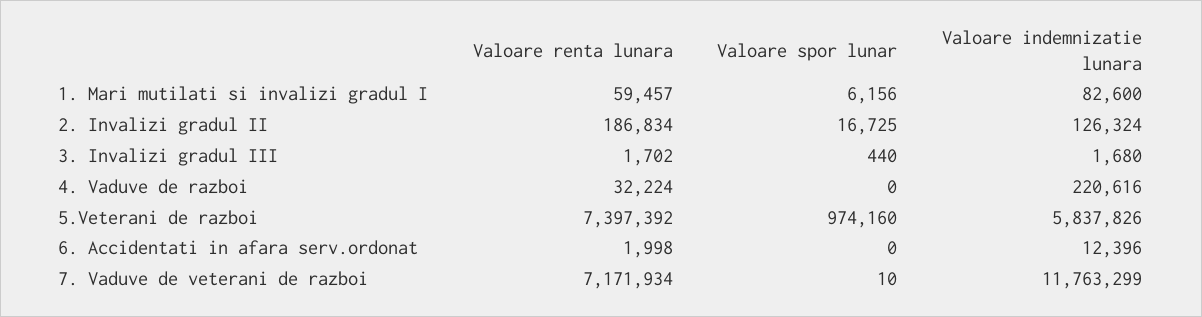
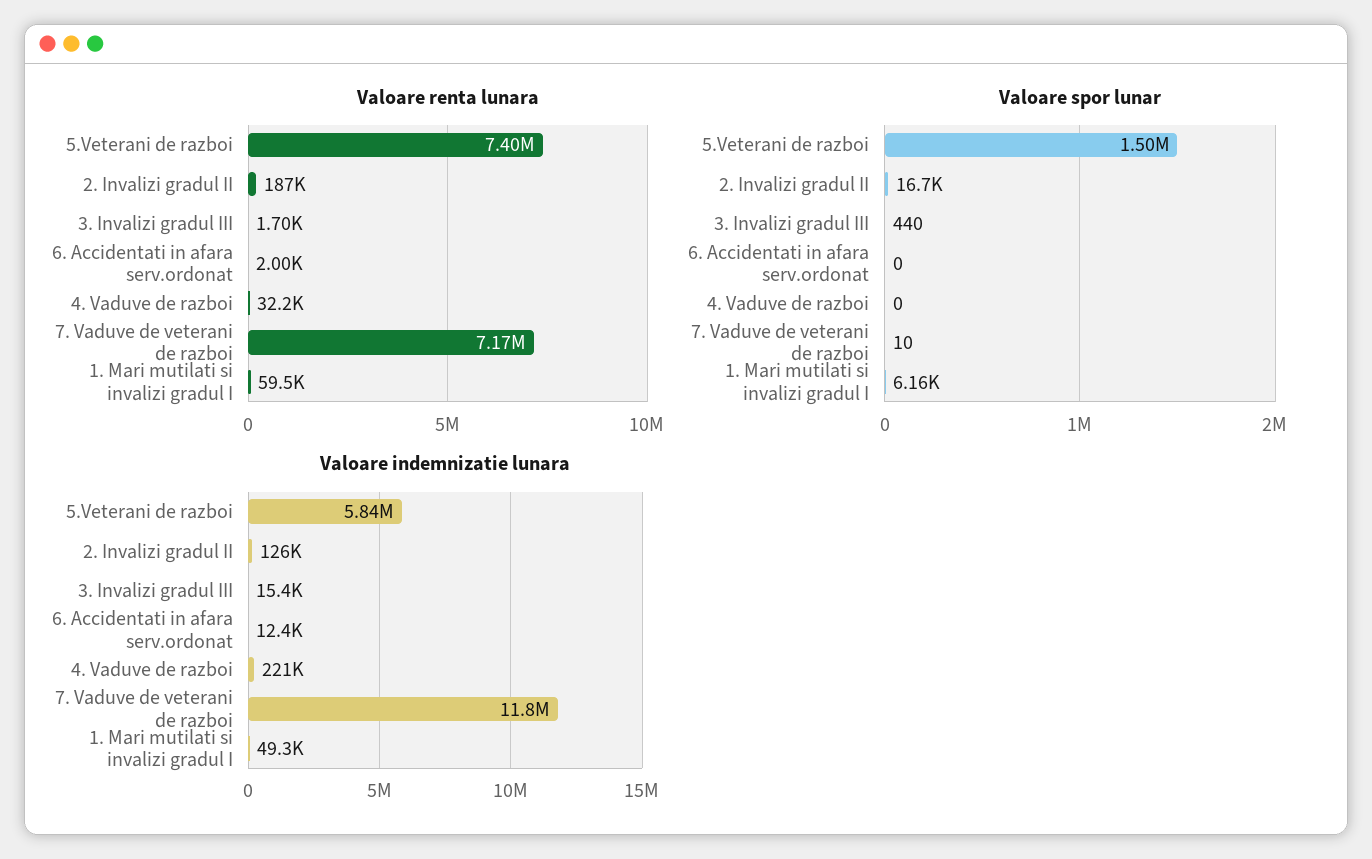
  {
    "Valoare renta lunara": {
      "1. Mari mutilati si invalizi gradul I": 59457,
      "2. Invalizi gradul II": 186834,
      "3. Invalizi gradul III": 1702,
      "4. Vaduve de razboi": 32224,
      "5.Veterani de razboi": 7397392,
      "6. Accidentati in afara serv.ordonat": 1998,
      "7. Vaduve de veterani de razboi": 7171934
    },
    "Valoare spor lunar": {
      "1. Mari mutilati si invalizi gradul I": 6156,
      "2. Invalizi gradul II": 16725,
      "3. Invalizi gradul III": 440,
      "4. Vaduve de razboi": 0,
-     "5.Veterani de razboi": 974160,
+     "5.Veterani de razboi": 1500000,
      "6. Accidentati in afara serv.ordonat": 0,
      "7. Vaduve de veterani de razboi": 10
    },
    "Valoare indemnizatie lunara": {
-     "1. Mari mutilati si invalizi gradul I": 82600,
+     "1. Mari mutilati si invalizi gradul I": 49300,
      "2. Invalizi gradul II": 126324,
-     "3. Invalizi gradul III": 1680,
+     "3. Invalizi gradul III": 15400,
      "4. Vaduve de razboi": 220616,
      "5.Veterani de razboi": 5837826,
      "6. Accidentati in afara serv.ordonat": 12396,
      "7. Vaduve de veterani de razboi": 11763299
    }
  }

